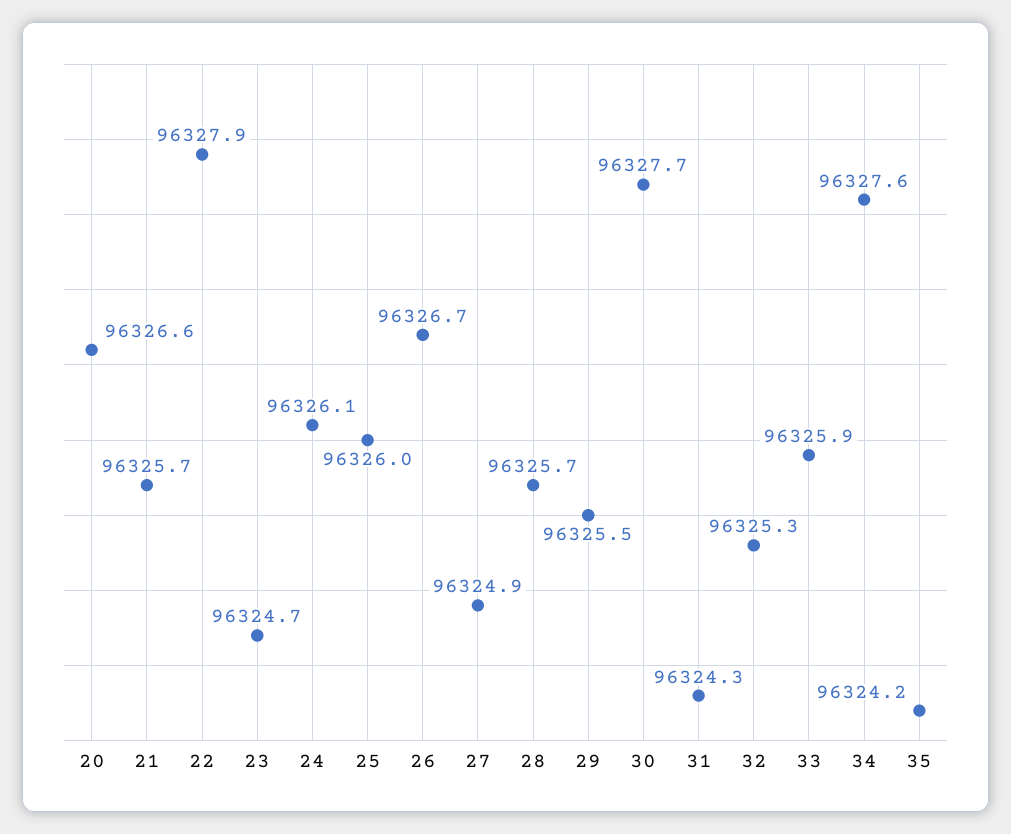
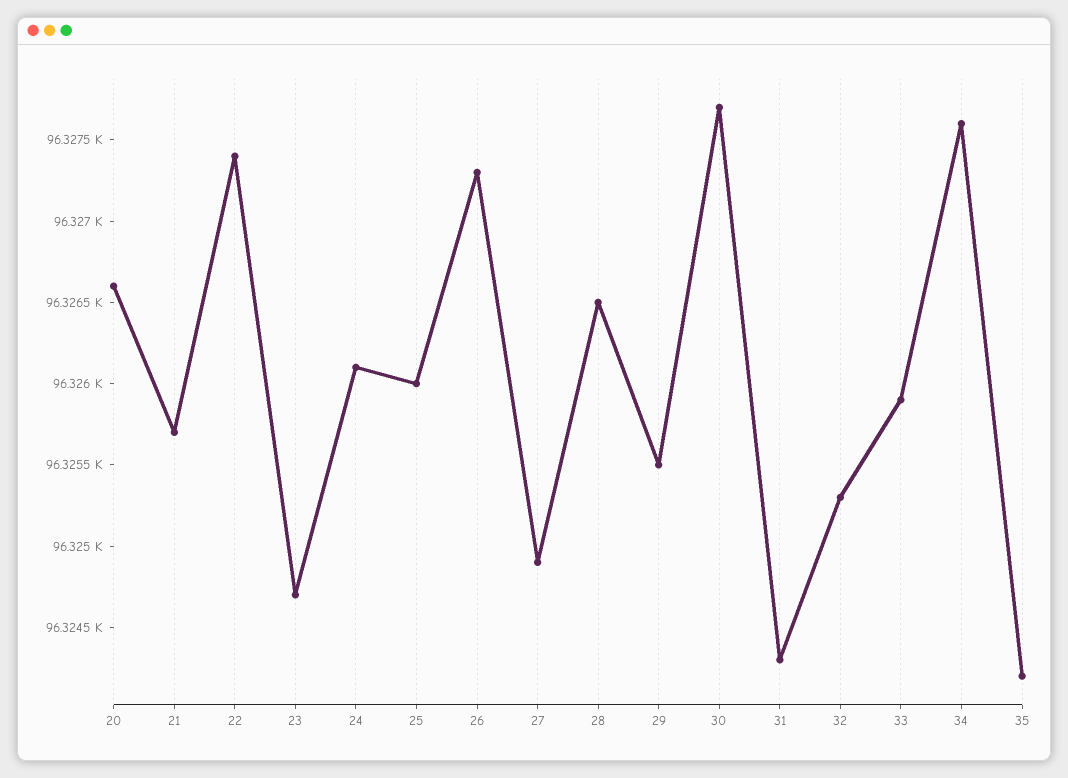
  {
    "20": 96326.6,
    "21": 96325.7,
-   "22": 96327.9,
+   "22": 96327.4,
    "23": 96324.7,
    "24": 96326.1,
    "25": 96326,
-   "26": 96326.7,
+   "26": 96327.3,
    "27": 96324.9,
-   "28": 96325.7,
+   "28": 96326.5,
    "29": 96325.5,
    "30": 96327.7,
    "31": 96324.3,
    "32": 96325.3,
    "33": 96325.9,
    "34": 96327.6,
    "35": 96324.2
  }

